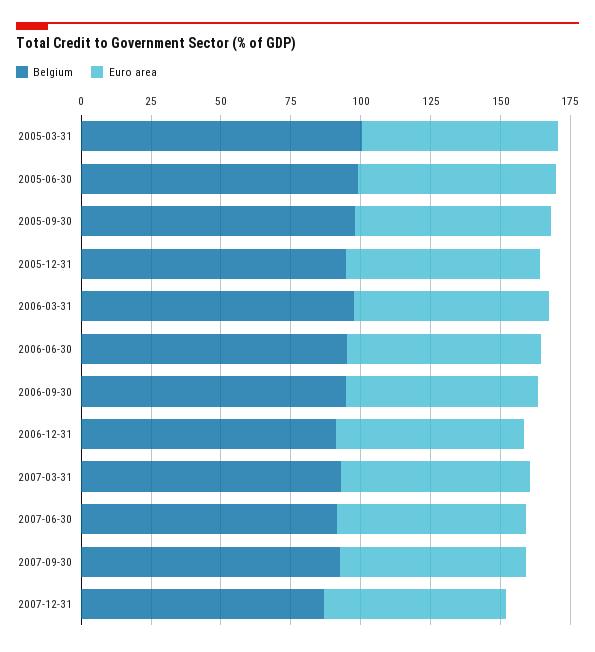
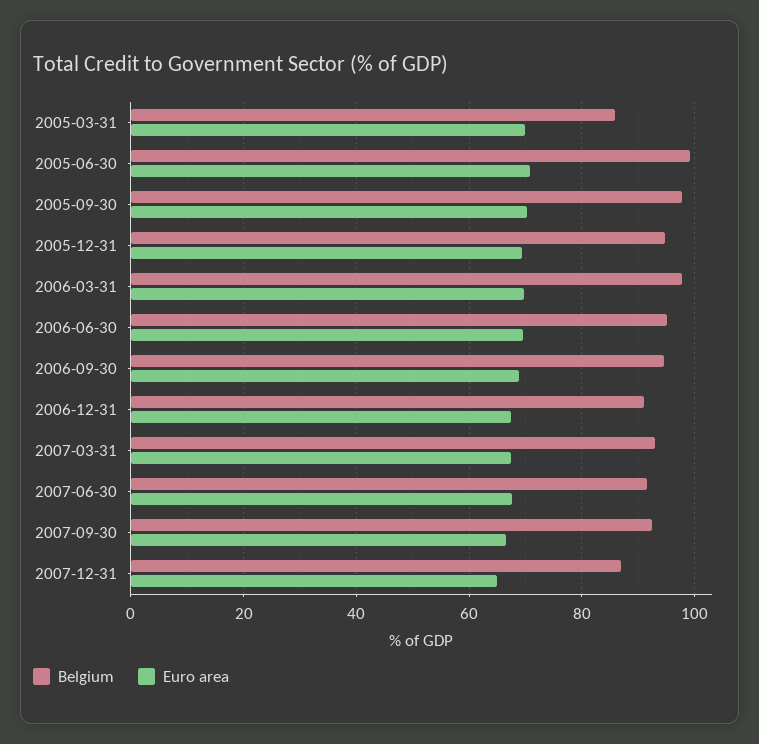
  {
    "Belgium": {
-     "2005-03-31": 100,
+     "2005-03-31": 86,
      "2005-06-30": 100,
      "2005-09-30": 98,
      "2005-12-31": 94,
      "2006-03-31": 98,
      "2006-06-30": 96,
      "2006-09-30": 94,
      "2006-12-31": 92,
      "2007-03-31": 92,
      "2007-06-30": 92,
      "2007-09-30": 92,
      "2007-12-31": 88
    },
    "Euro area": {
      "2005-03-31": 70,
      "2005-06-30": 70,
      "2005-09-30": 70,
      "2005-12-31": 70,
      "2006-03-31": 70,
      "2006-06-30": 70,
      "2006-09-30": 68,
      "2006-12-31": 68,
      "2007-03-31": 68,
      "2007-06-30": 68,
      "2007-09-30": 66,
      "2007-12-31": 66
    }
  }

